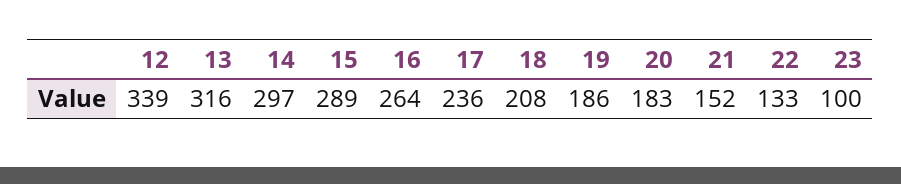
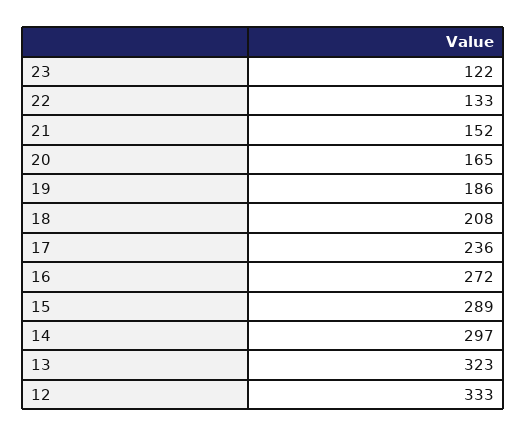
  {
-   "12": 339,
+   "12": 333,
-   "13": 316,
+   "13": 323,
    "14": 297,
    "15": 289,
-   "16": 264,
+   "16": 272,
    "17": 236,
    "18": 208,
    "19": 186,
-   "20": 183,
+   "20": 165,
    "21": 152,
    "22": 133,
-   "23": 100
+   "23": 122
  }

